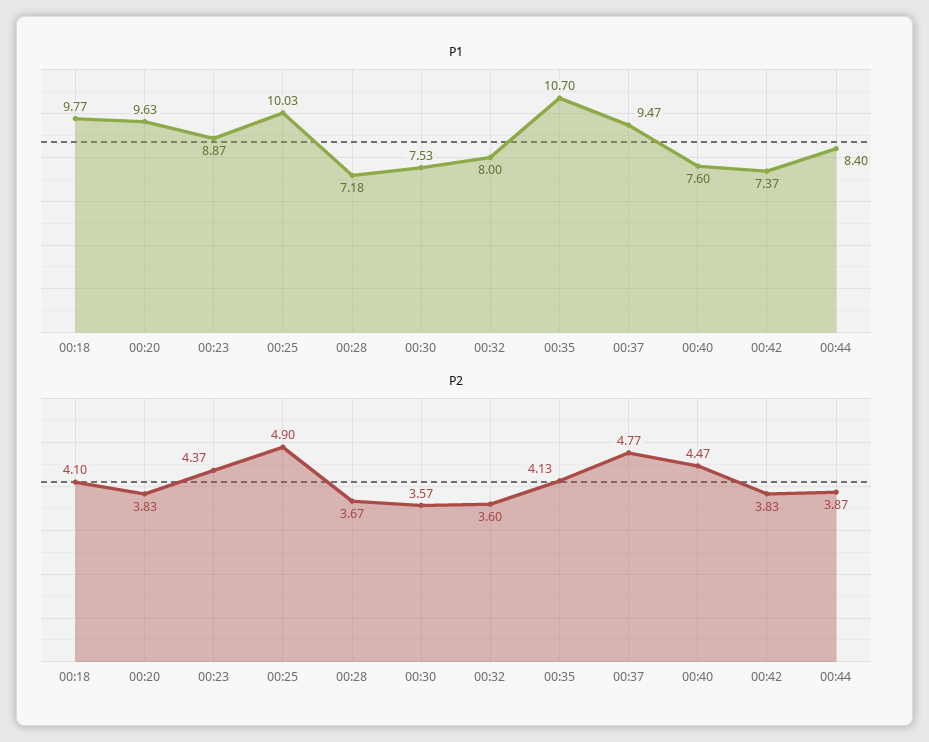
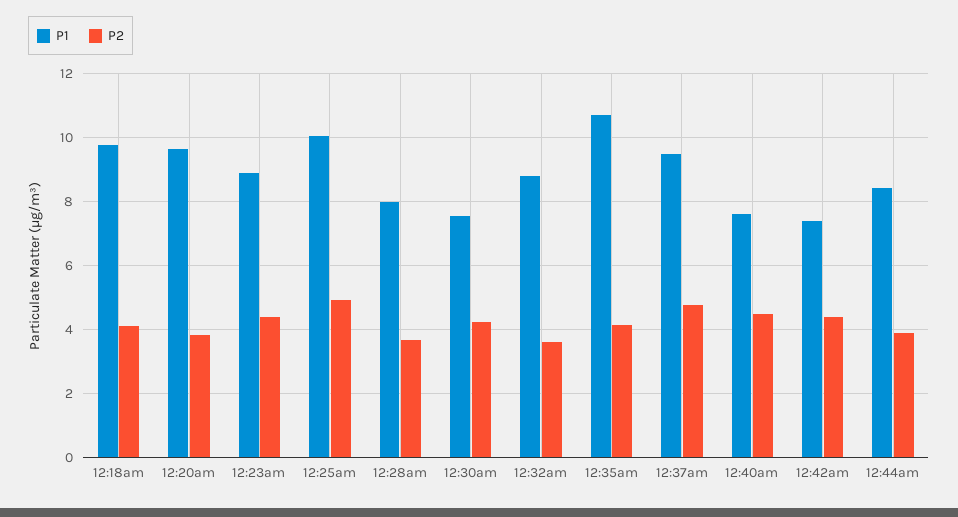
  {
    "P1": {
      "00:18": 9.77,
      "00:20": 9.63,
      "00:23": 8.87,
      "00:25": 10.03,
-     "00:28": 7.18,
+     "00:28": 8,
      "00:30": 7.53,
-     "00:32": 8,
+     "00:32": 8.8,
      "00:35": 10.7,
      "00:37": 9.47,
      "00:40": 7.6,
      "00:42": 7.37,
      "00:44": 8.4
    },
    "P2": {
      "00:18": 4.1,
      "00:20": 3.83,
      "00:23": 4.37,
      "00:25": 4.9,
      "00:28": 3.67,
-     "00:30": 3.57,
+     "00:30": 4.2,
      "00:32": 3.6,
      "00:35": 4.13,
      "00:37": 4.77,
      "00:40": 4.47,
-     "00:42": 3.83,
+     "00:42": 4.4,
      "00:44": 3.87
    }
  }

